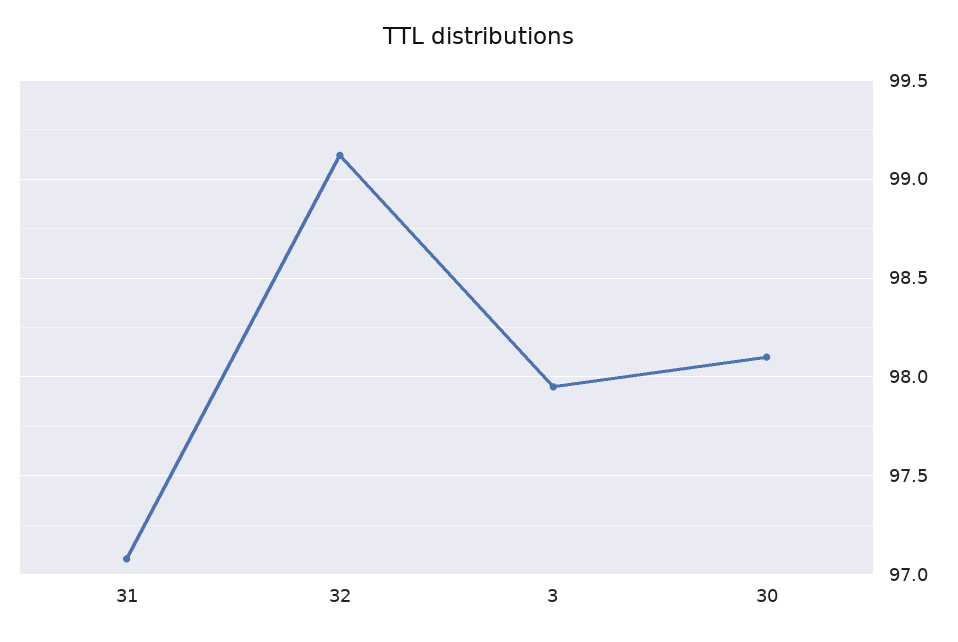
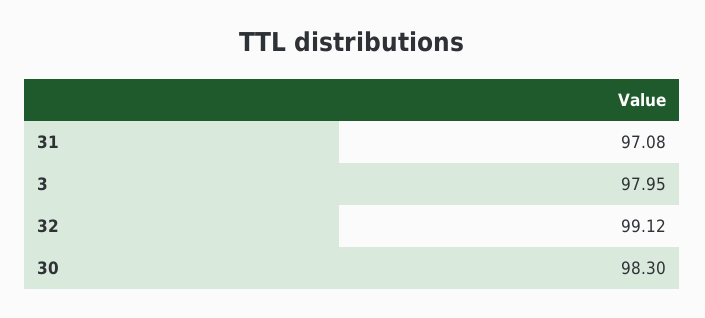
  {
    "31": 97.08,
    "32": 99.12,
    "3": 97.95,
-   "30": 98.1
+   "30": 98.3
  }

